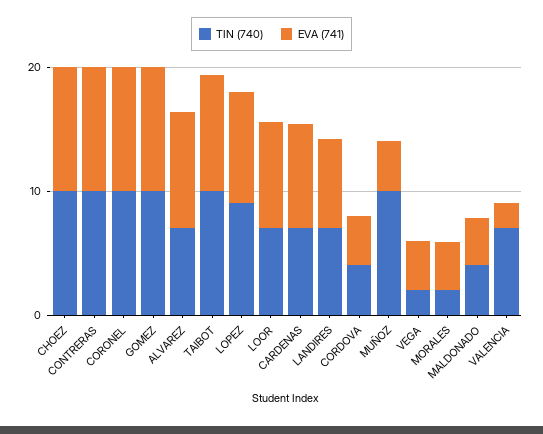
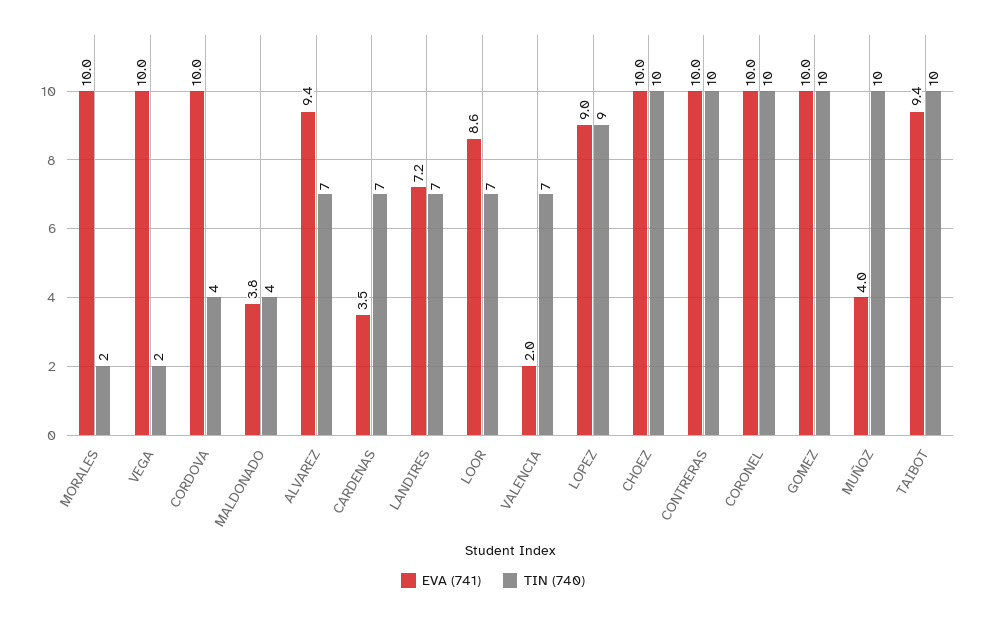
  {
    "TIN (740)": {
      "CHOEZ": 10,
      "CONTRERAS": 10,
      "CORONEL": 10,
      "GOMEZ": 10,
      "ALVAREZ": 7,
      "TAIBOT": 10,
      "LOPEZ": 9,
      "LOOR": 7,
      "CARDENAS": 7,
      "LANDIRES": 7,
      "CORDOVA": 4,
      "MUÑOZ": 10,
      "VEGA": 2,
      "MORALES": 2,
      "MALDONADO": 4,
      "VALENCIA": 7
    },
    "EVA (741)": {
      "CHOEZ": 10,
      "CONTRERAS": 10,
      "CORONEL": 10,
      "GOMEZ": 10,
      "ALVAREZ": 9.4,
      "TAIBOT": 9.4,
      "LOPEZ": 9,
      "LOOR": 8.6,
-     "CARDENAS": 8,
+     "CARDENAS": 3.5,
      "LANDIRES": 7.2,
-     "CORDOVA": 4,
+     "CORDOVA": 10,
      "MUÑOZ": 4,
-     "VEGA": 4,
+     "VEGA": 10,
-     "MORALES": 4,
+     "MORALES": 10,
      "MALDONADO": 3.8,
      "VALENCIA": 2
    }
  }

